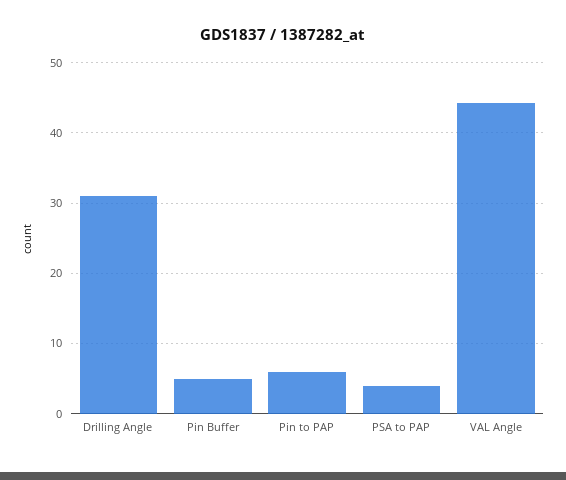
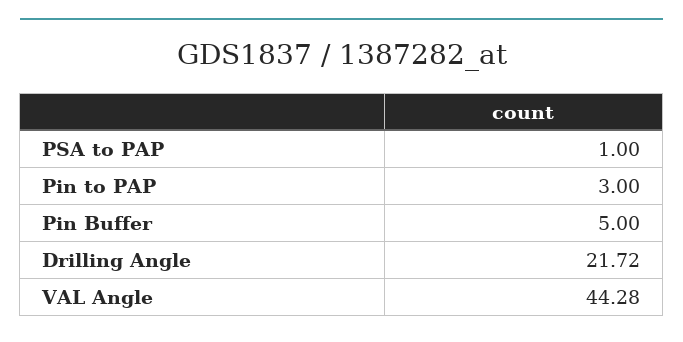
  {
-   "Drilling Angle": 31,
+   "Drilling Angle": 21.72,
    "Pin Buffer": 5,
-   "Pin to PAP": 6,
+   "Pin to PAP": 3,
-   "PSA to PAP": 4,
+   "PSA to PAP": 1,
    "VAL Angle": 44.28
  }

